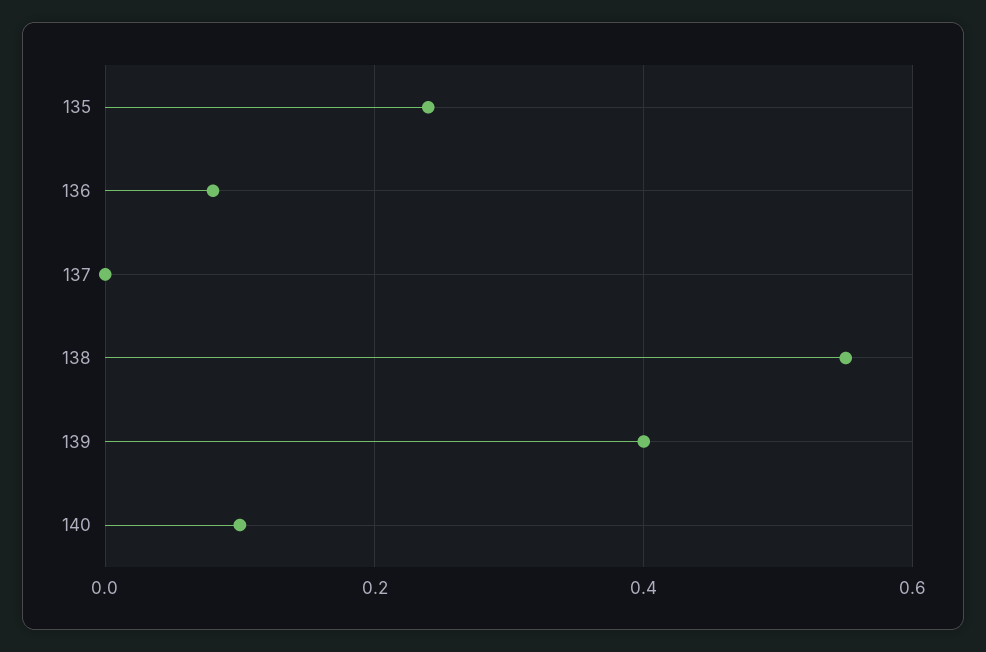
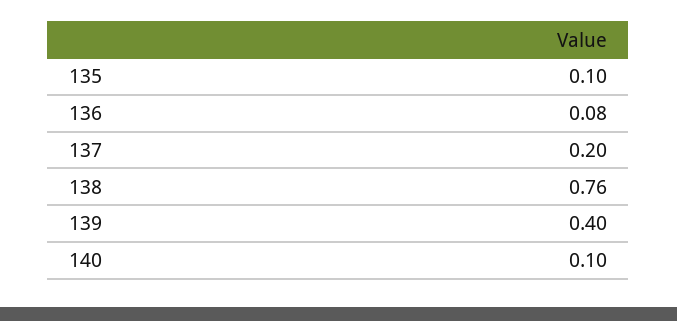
  {
-   "135": 0.25,
+   "135": 0.1,
    "136": 0.08,
-   "137": 0,
+   "137": 0.2,
-   "138": 0.55,
+   "138": 0.76,
    "139": 0.4,
    "140": 0.1
  }

